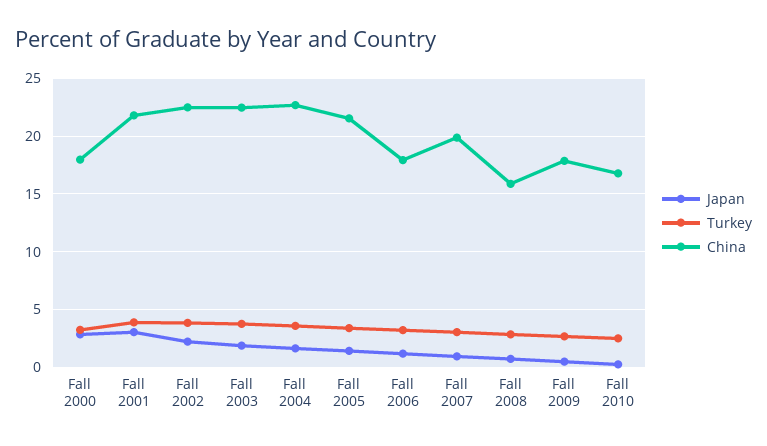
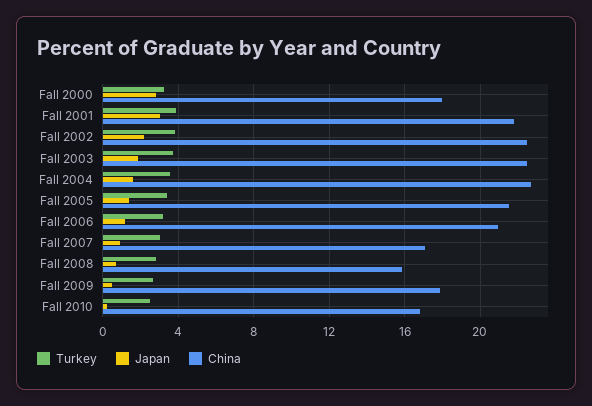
  {
    "Japan": {
      "Fall 2000": 3,
      "Fall 2001": 3,
      "Fall 2002": 2,
      "Fall 2003": 2,
      "Fall 2004": 1.5,
      "Fall 2005": 1.5,
      "Fall 2006": 1,
      "Fall 2007": 1,
      "Fall 2008": 0.5,
      "Fall 2009": 0.5,
      "Fall 2010": 0
    },
    "Turkey": {
      "Fall 2000": 3,
      "Fall 2001": 4,
      "Fall 2002": 4,
      "Fall 2003": 3.5,
      "Fall 2004": 3.5,
      "Fall 2005": 3.5,
      "Fall 2006": 3,
      "Fall 2007": 3,
      "Fall 2008": 3,
      "Fall 2009": 2.5,
      "Fall 2010": 2.5
    },
    "China": {
      "Fall 2000": 18,
      "Fall 2001": 22,
      "Fall 2002": 22.5,
      "Fall 2003": 22.5,
      "Fall 2004": 22.5,
      "Fall 2005": 21.5,
-     "Fall 2006": 18,
+     "Fall 2006": 21,
-     "Fall 2007": 20,
+     "Fall 2007": 17,
      "Fall 2008": 16,
      "Fall 2009": 18,
      "Fall 2010": 17
    }
  }

